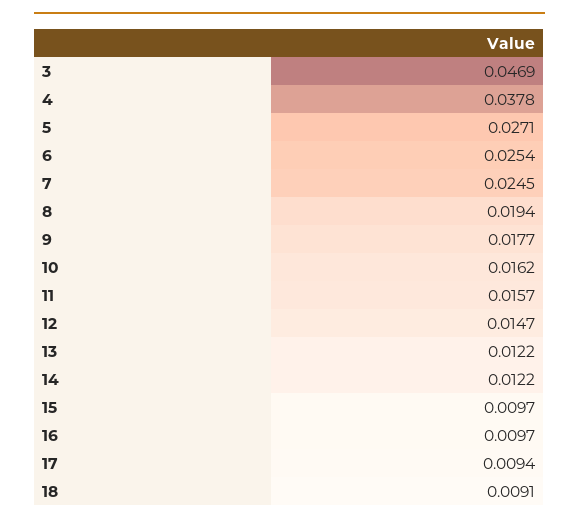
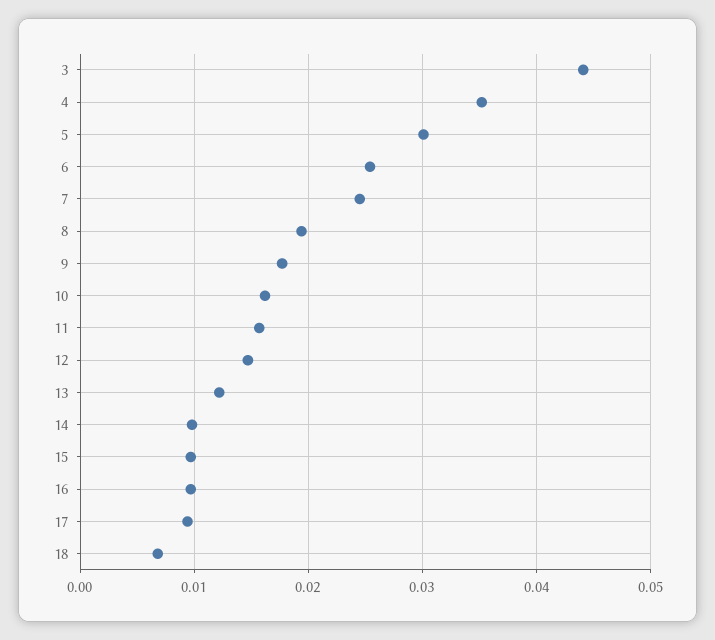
  {
-   "3": 0.0469,
+   "3": 0.044,
-   "4": 0.0378,
+   "4": 0.035,
-   "5": 0.0271,
+   "5": 0.03,
    "6": 0.0254,
    "7": 0.0245,
    "8": 0.0194,
    "9": 0.0177,
    "10": 0.0162,
    "11": 0.0157,
    "12": 0.0147,
    "13": 0.0122,
-   "14": 0.0122,
+   "14": 0.01,
    "15": 0.0097,
    "16": 0.0097,
    "17": 0.0094,
-   "18": 0.0091
+   "18": 0.007
  }

